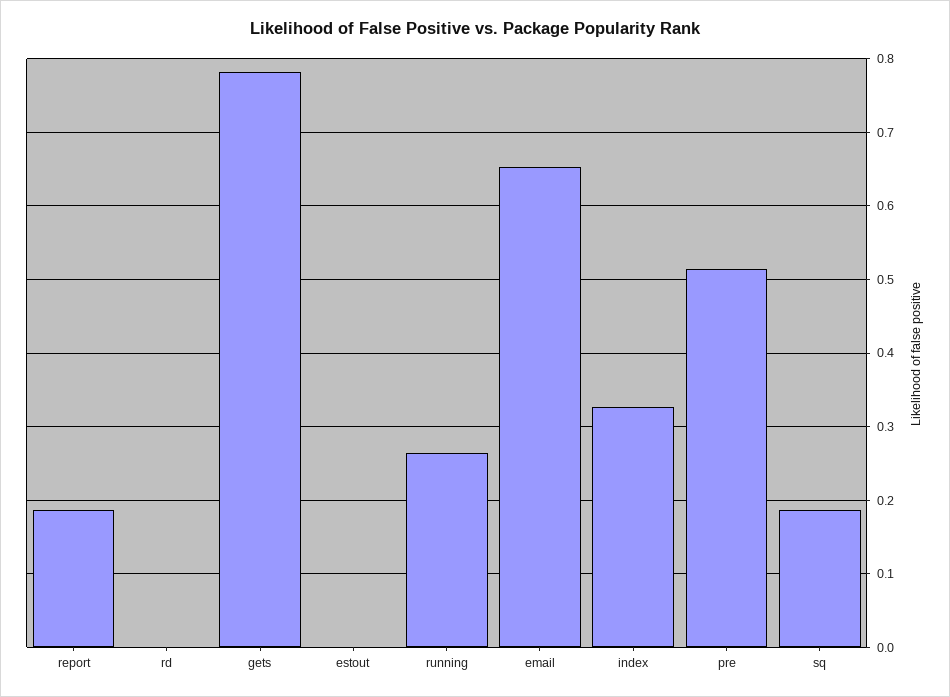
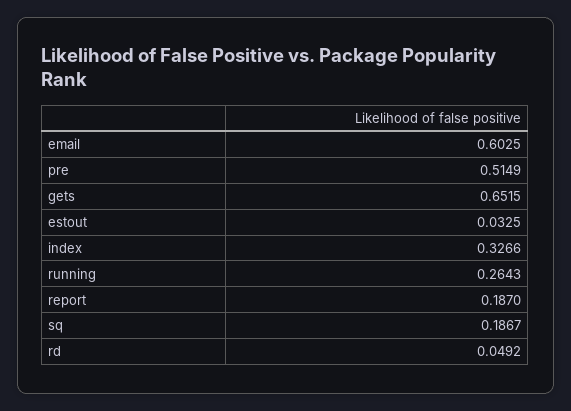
  {
    "report": 0.187,
-   "rd": 0,
+   "rd": 0.0492,
-   "gets": 0.78,
+   "gets": 0.6515,
-   "estout": 0,
+   "estout": 0.0325,
    "running": 0.2643,
-   "email": 0.65,
+   "email": 0.6025,
    "index": 0.3266,
    "pre": 0.5149,
    "sq": 0.1867
  }

